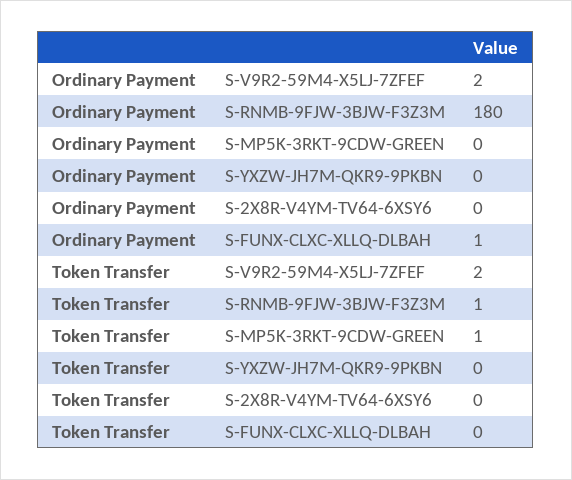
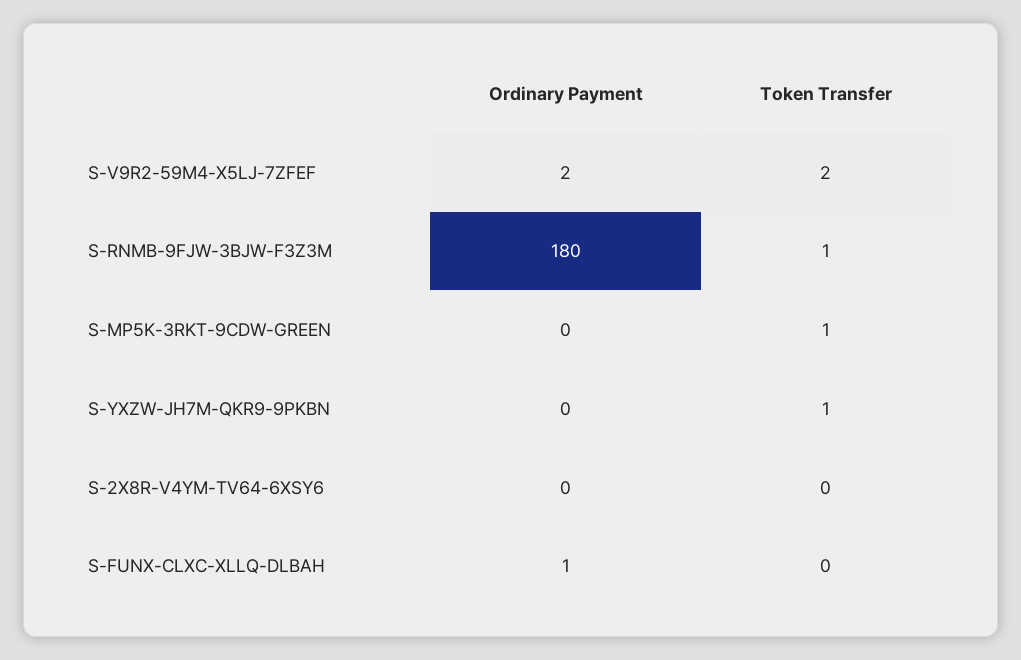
  {
    "Ordinary Payment": {
      "S-V9R2-59M4-X5LJ-7ZFEF": 2,
      "S-RNMB-9FJW-3BJW-F3Z3M": 180,
      "S-MP5K-3RKT-9CDW-GREEN": 0,
      "S-YXZW-JH7M-QKR9-9PKBN": 0,
      "S-2X8R-V4YM-TV64-6XSY6": 0,
      "S-FUNX-CLXC-XLLQ-DLBAH": 1
    },
    "Token Transfer": {
      "S-V9R2-59M4-X5LJ-7ZFEF": 2,
      "S-RNMB-9FJW-3BJW-F3Z3M": 1,
      "S-MP5K-3RKT-9CDW-GREEN": 1,
-     "S-YXZW-JH7M-QKR9-9PKBN": 0,
+     "S-YXZW-JH7M-QKR9-9PKBN": 1,
      "S-2X8R-V4YM-TV64-6XSY6": 0,
      "S-FUNX-CLXC-XLLQ-DLBAH": 0
    }
  }

